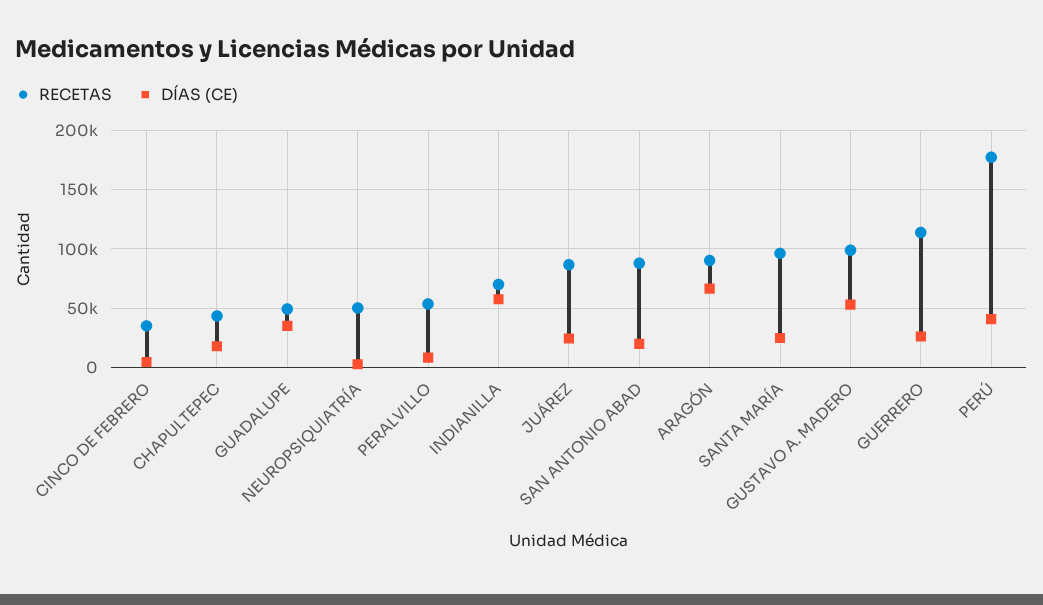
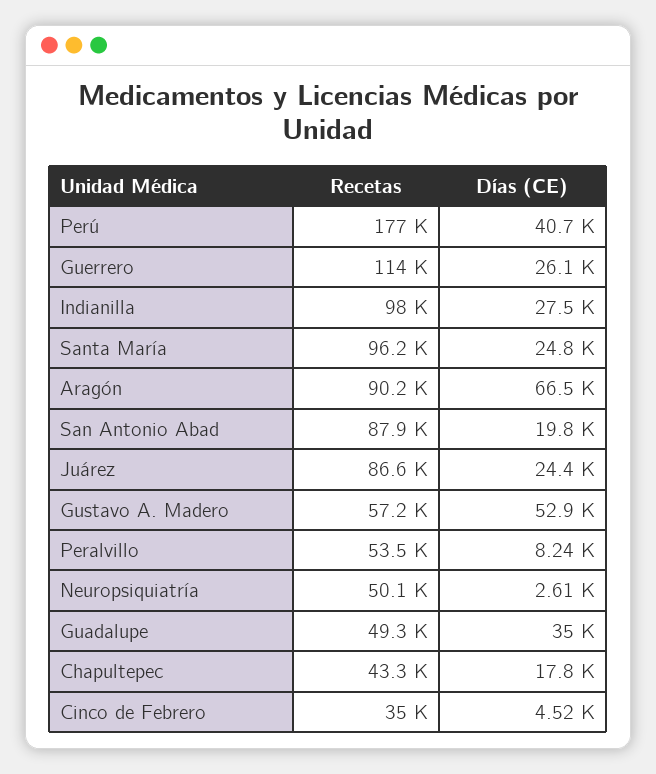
  {
    "RECETAS": {
      "CINCO DE FEBRERO": 35000,
      "CHAPULTEPEC": 43300,
      "GUADALUPE": 49300,
      "NEUROPSIQUIATRÍA": 50100,
      "PERALVILLO": 53500,
-     "INDIANILLA": 70000,
+     "INDIANILLA": 98000,
      "JUÁREZ": 86600,
      "SAN ANTONIO ABAD": 87900,
      "ARAGÓN": 90200,
      "SANTA MARÍA": 96200,
-     "GUSTAVO A. MADERO": 100000,
+     "GUSTAVO A. MADERO": 57200,
      "GUERRERO": 114000,
      "PERÚ": 177000
    },
    "DÍAS (CE)": {
      "CINCO DE FEBRERO": 4520,
      "CHAPULTEPEC": 17800,
      "GUADALUPE": 35000,
      "NEUROPSIQUIATRÍA": 2610,
      "PERALVILLO": 8240,
-     "INDIANILLA": 60000,
+     "INDIANILLA": 27500,
      "JUÁREZ": 24400,
      "SAN ANTONIO ABAD": 19800,
      "ARAGÓN": 66500,
      "SANTA MARÍA": 24800,
      "GUSTAVO A. MADERO": 52900,
      "GUERRERO": 26100,
      "PERÚ": 40700
    }
  }

